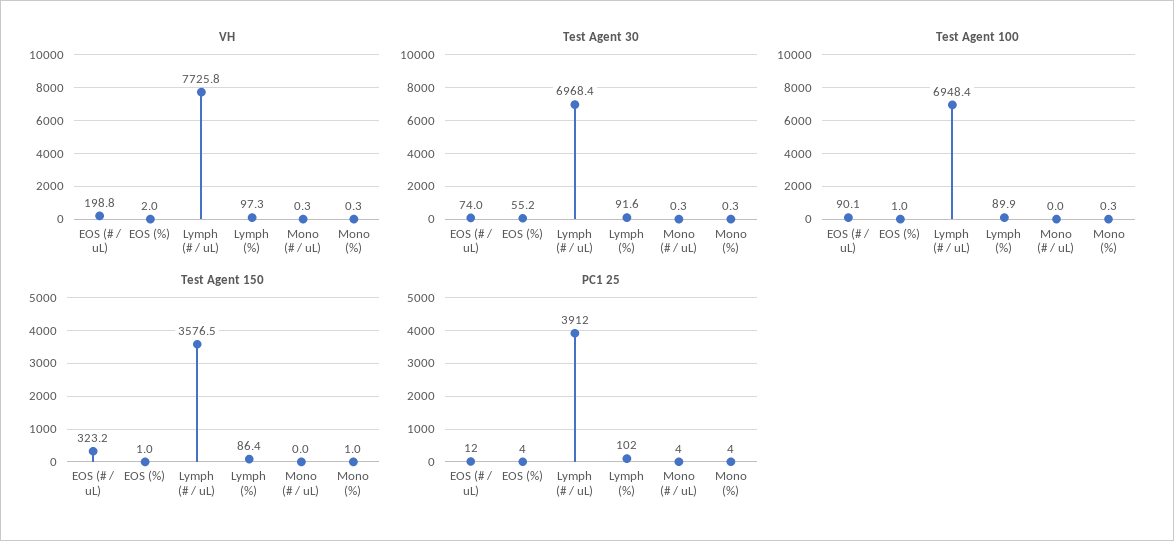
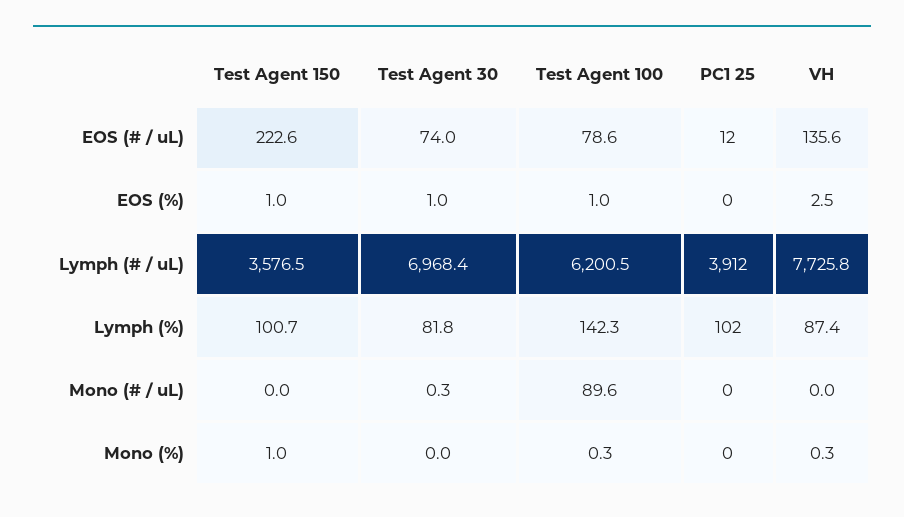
  {
    "VH": {
-     "EOS (# / uL)": 198.8,
+     "EOS (# / uL)": 135.6,
-     "EOS (%)": 2,
+     "EOS (%)": 2.5,
      "Lymph (# / uL)": 7725.8,
-     "Lymph (%)": 97.3,
+     "Lymph (%)": 87.4,
-     "Mono (# / uL)": 0.3,
+     "Mono (# / uL)": 0,
      "Mono (%)": 0.3
    },
    "Test Agent 30": {
      "EOS (# / uL)": 74,
-     "EOS (%)": 55.2,
+     "EOS (%)": 1,
      "Lymph (# / uL)": 6968.4,
-     "Lymph (%)": 91.6,
+     "Lymph (%)": 81.8,
      "Mono (# / uL)": 0.3,
-     "Mono (%)": 0.3
+     "Mono (%)": 0
    },
    "Test Agent 100": {
-     "EOS (# / uL)": 90.1,
+     "EOS (# / uL)": 78.6,
      "EOS (%)": 1,
-     "Lymph (# / uL)": 6948.4,
+     "Lymph (# / uL)": 6200.5,
-     "Lymph (%)": 89.9,
+     "Lymph (%)": 142.3,
-     "Mono (# / uL)": 0,
+     "Mono (# / uL)": 89.6,
      "Mono (%)": 0.3
    },
    "Test Agent 150": {
-     "EOS (# / uL)": 323.2,
+     "EOS (# / uL)": 222.6,
      "EOS (%)": 1,
      "Lymph (# / uL)": 3576.5,
-     "Lymph (%)": 86.4,
+     "Lymph (%)": 100.7,
      "Mono (# / uL)": 0,
      "Mono (%)": 1
    },
    "PC1 25": {
      "EOS (# / uL)": 12,
-     "EOS (%)": 4,
+     "EOS (%)": 0,
      "Lymph (# / uL)": 3912,
      "Lymph (%)": 102,
-     "Mono (# / uL)": 4,
+     "Mono (# / uL)": 0,
-     "Mono (%)": 4
+     "Mono (%)": 0
    }
  }

